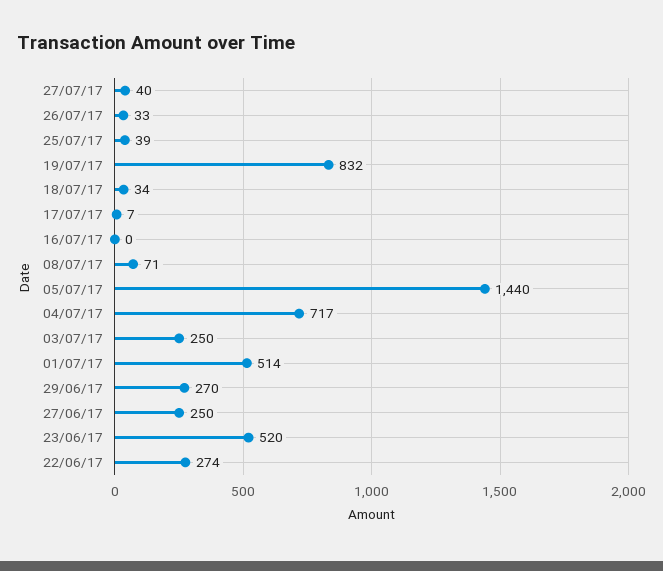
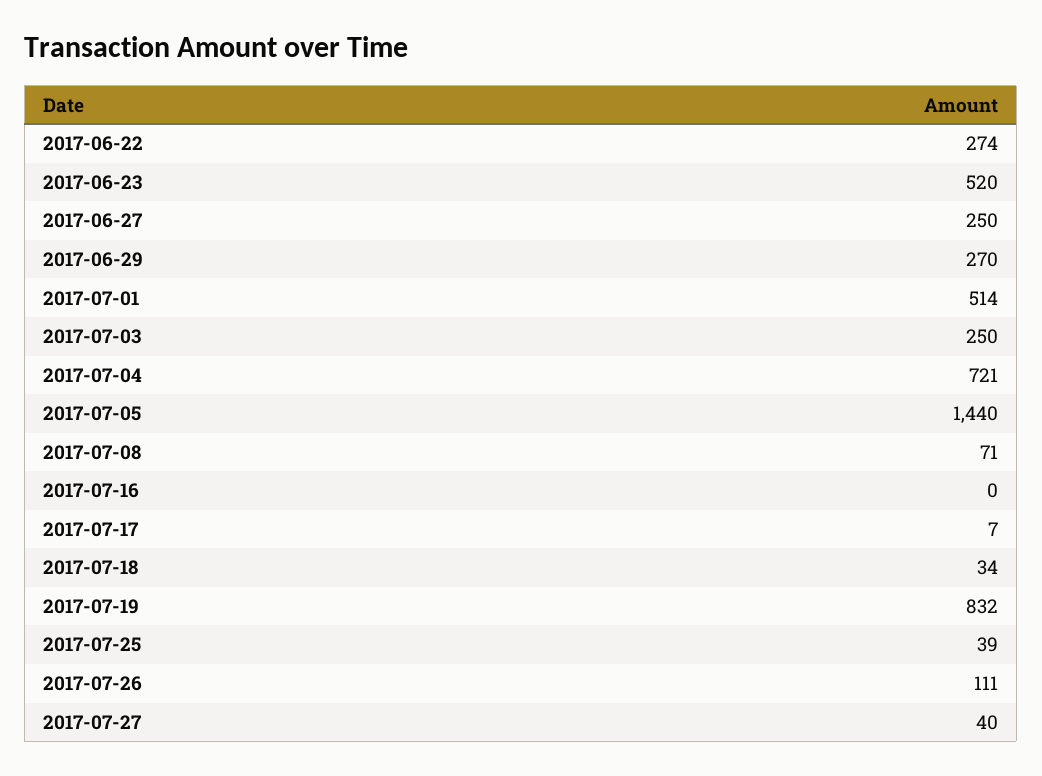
  {
    "27/07/17": 40,
-   "26/07/17": 33,
+   "26/07/17": 111,
    "25/07/17": 39,
    "19/07/17": 832,
    "18/07/17": 34,
    "17/07/17": 7,
    "16/07/17": 0,
    "08/07/17": 71,
    "05/07/17": 1440,
-   "04/07/17": 717,
+   "04/07/17": 721,
    "03/07/17": 250,
    "01/07/17": 514,
    "29/06/17": 270,
    "27/06/17": 250,
    "23/06/17": 520,
    "22/06/17": 274
  }

